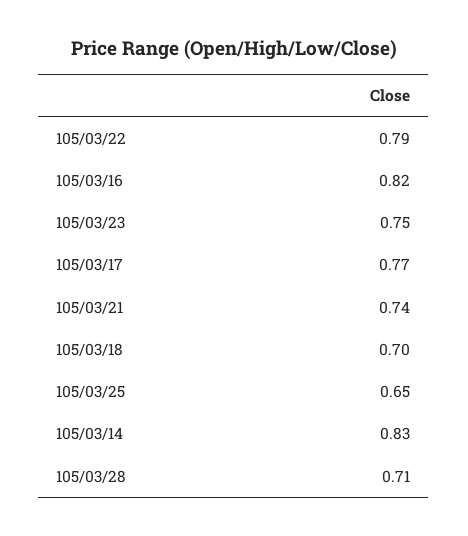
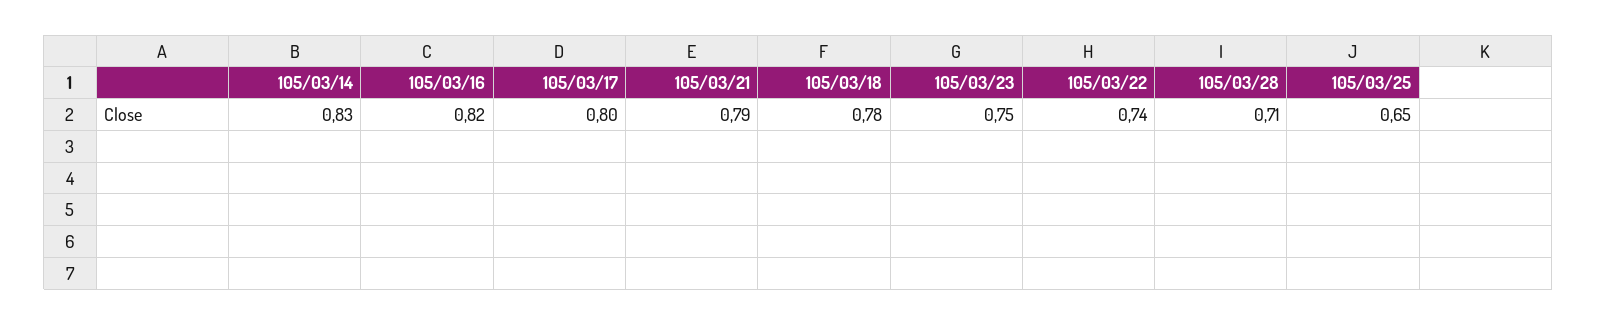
  {
-   "105/03/22": 0.79,
+   "105/03/22": 0.74,
    "105/03/16": 0.82,
    "105/03/23": 0.75,
-   "105/03/17": 0.77,
+   "105/03/17": 0.8,
-   "105/03/21": 0.74,
+   "105/03/21": 0.79,
-   "105/03/18": 0.7,
+   "105/03/18": 0.78,
    "105/03/25": 0.65,
    "105/03/14": 0.83,
    "105/03/28": 0.71
  }

